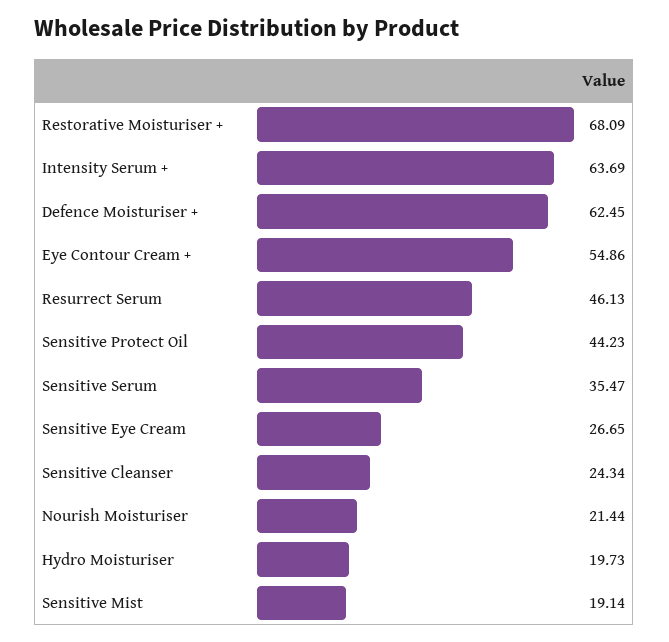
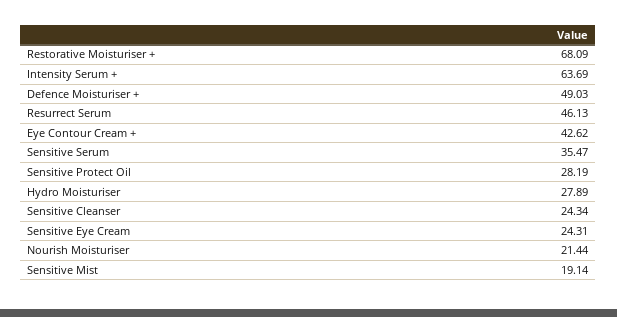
  {
    "Restorative Moisturiser +": 68.09,
    "Intensity Serum +": 63.69,
-   "Defence Moisturiser +": 62.45,
+   "Defence Moisturiser +": 49.03,
-   "Eye Contour Cream +": 54.86,
+   "Eye Contour Cream +": 42.62,
    "Resurrect Serum": 46.13,
-   "Sensitive Protect Oil": 44.23,
+   "Sensitive Protect Oil": 28.19,
    "Sensitive Serum": 35.47,
-   "Sensitive Eye Cream": 26.65,
+   "Sensitive Eye Cream": 24.31,
    "Sensitive Cleanser": 24.34,
    "Nourish Moisturiser": 21.44,
-   "Hydro Moisturiser": 19.73,
+   "Hydro Moisturiser": 27.89,
    "Sensitive Mist": 19.14
  }

